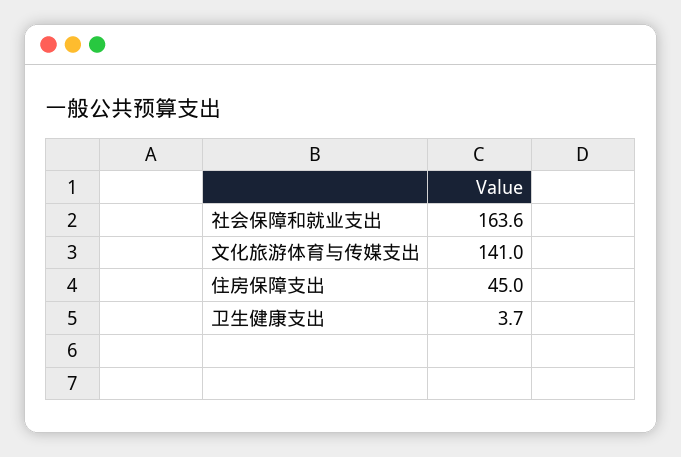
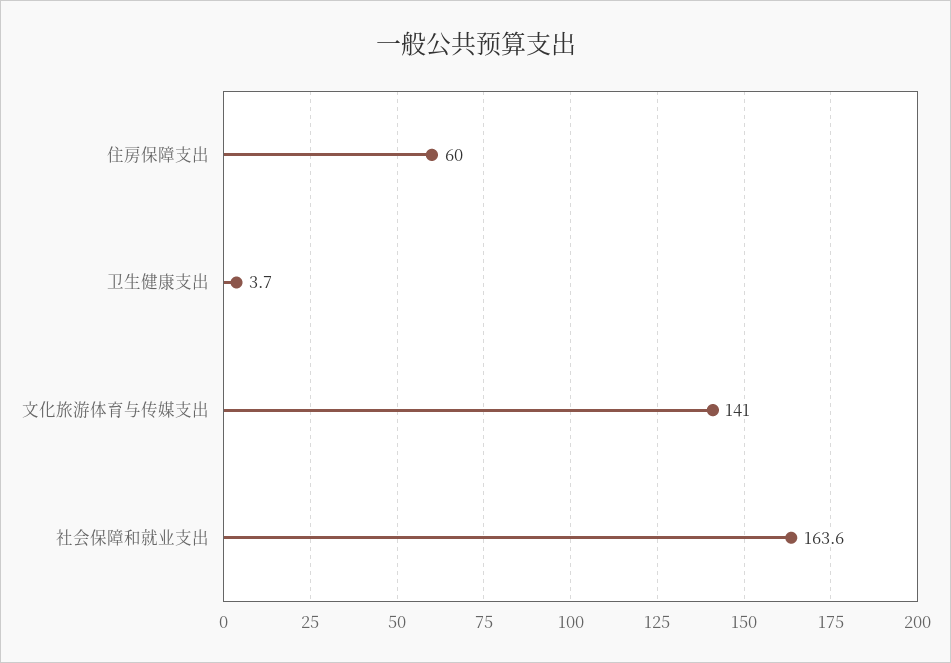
  {
    "社会保障和就业支出": 163.6,
    "文化旅游体育与传媒支出": 141,
-   "住房保障支出": 45,
+   "住房保障支出": 60,
    "卫生健康支出": 3.7
  }

